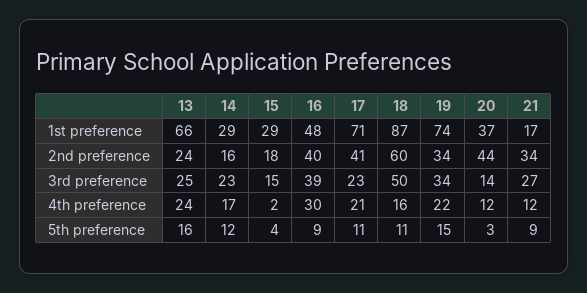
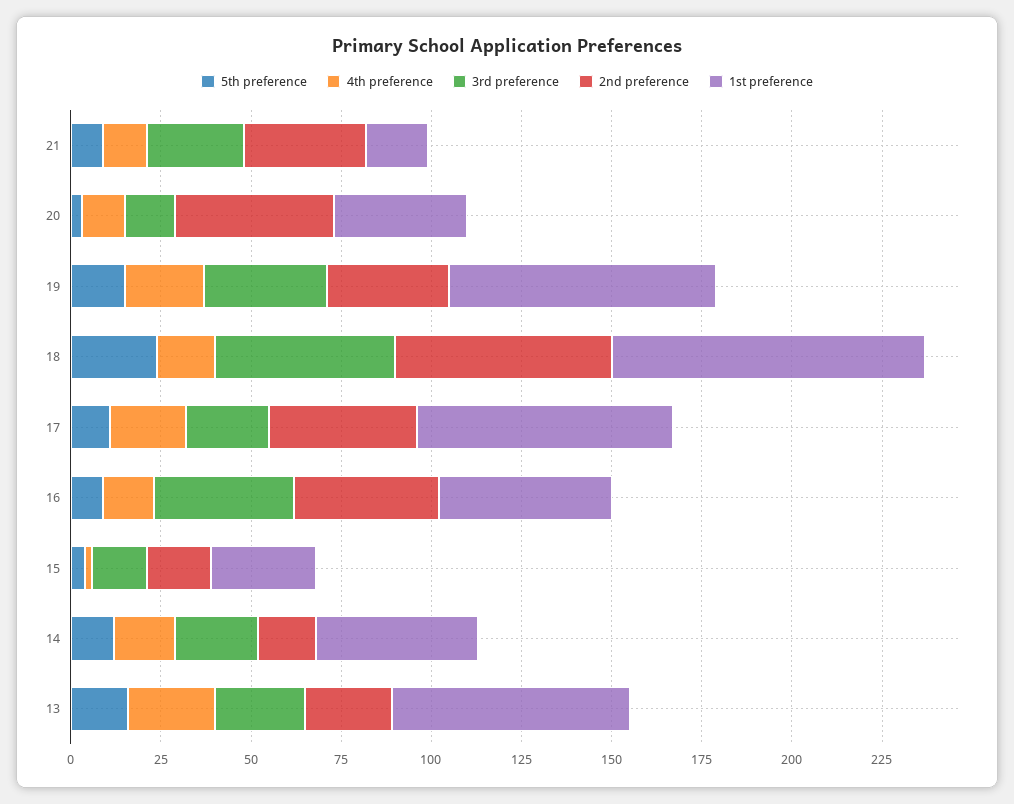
  {
    "1st preference": {
      "13": 66,
-     "14": 29,
+     "14": 45,
      "15": 29,
      "16": 48,
      "17": 71,
      "18": 87,
      "19": 74,
      "20": 37,
      "21": 17
    },
    "2nd preference": {
      "13": 24,
      "14": 16,
      "15": 18,
      "16": 40,
      "17": 41,
      "18": 60,
      "19": 34,
      "20": 44,
      "21": 34
    },
    "3rd preference": {
      "13": 25,
      "14": 23,
      "15": 15,
      "16": 39,
      "17": 23,
      "18": 50,
      "19": 34,
      "20": 14,
      "21": 27
    },
    "4th preference": {
      "13": 24,
      "14": 17,
      "15": 2,
-     "16": 30,
+     "16": 15,
      "17": 21,
      "18": 16,
      "19": 22,
      "20": 12,
      "21": 12
    },
    "5th preference": {
      "13": 16,
      "14": 12,
      "15": 4,
      "16": 9,
      "17": 11,
-     "18": 11,
+     "18": 25,
      "19": 15,
      "20": 3,
      "21": 9
    }
  }

